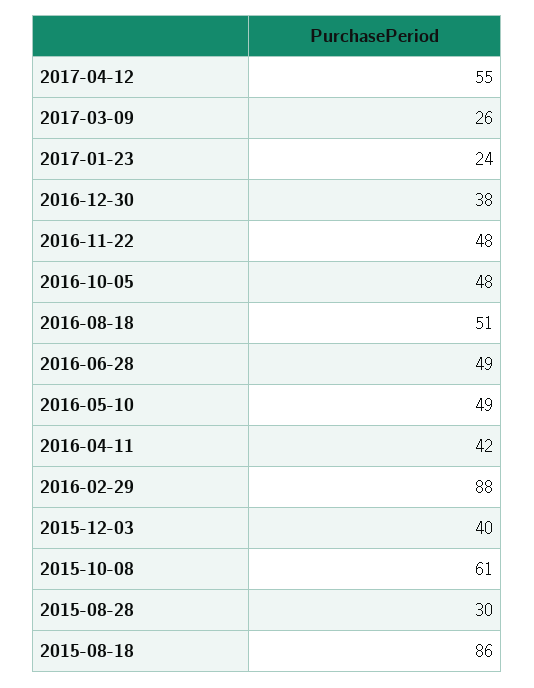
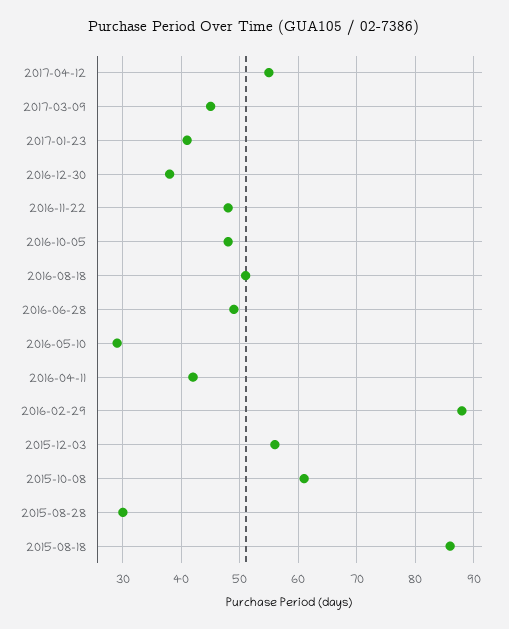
  {
    "2017-04-12": 55,
-   "2017-03-09": 26,
+   "2017-03-09": 45,
-   "2017-01-23": 24,
+   "2017-01-23": 40,
    "2016-12-30": 38,
    "2016-11-22": 48,
    "2016-10-05": 48,
    "2016-08-18": 51,
    "2016-06-28": 49,
-   "2016-05-10": 49,
+   "2016-05-10": 30,
    "2016-04-11": 42,
    "2016-02-29": 88,
-   "2015-12-03": 40,
+   "2015-12-03": 55,
    "2015-10-08": 61,
    "2015-08-28": 30,
    "2015-08-18": 86
  }

